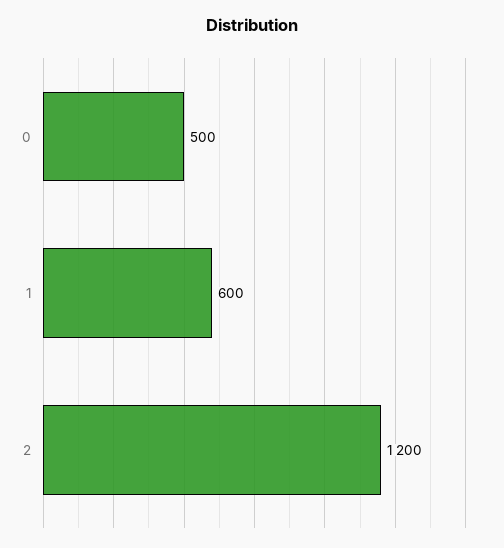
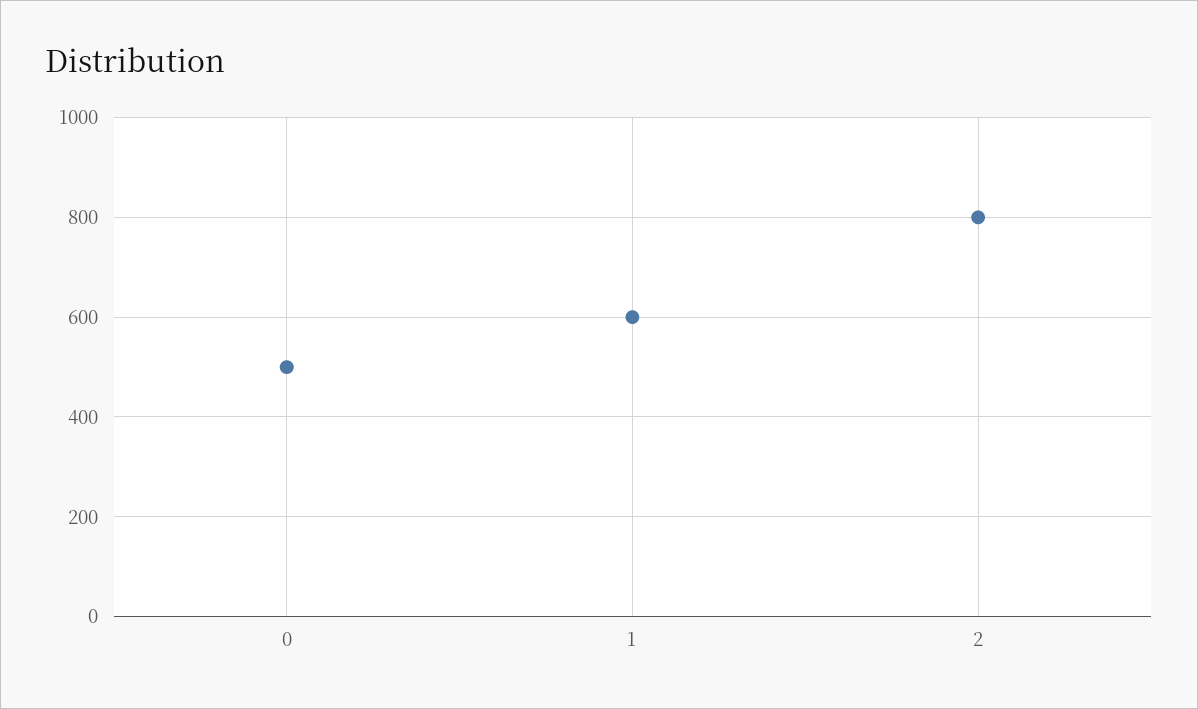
  {
    "0": 500,
    "1": 600,
-   "2": 1200
+   "2": 800
  }

